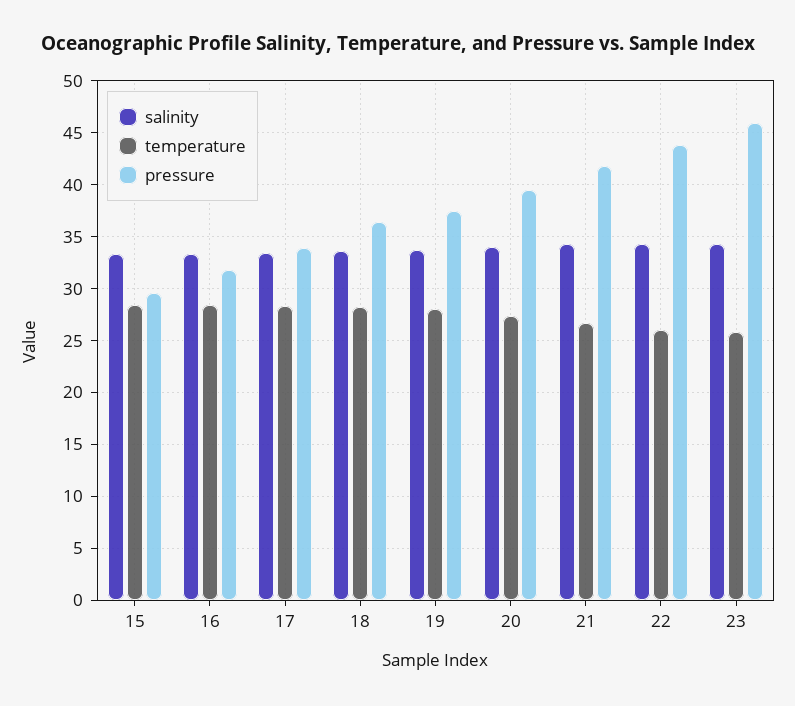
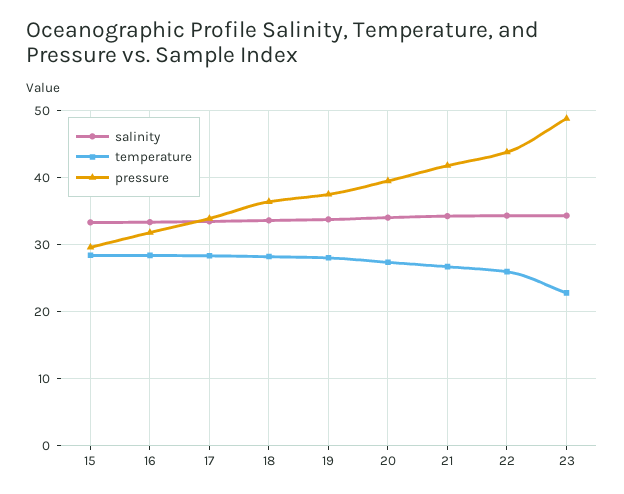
  {
    "salinity": {
      "15": 33,
      "16": 33,
      "17": 33,
      "18": 34,
      "19": 34,
      "20": 34,
      "21": 34,
      "22": 34,
      "23": 34
    },
    "temperature": {
      "15": 28,
      "16": 28,
      "17": 28,
      "18": 28,
      "19": 28,
      "20": 27,
      "21": 27,
      "22": 26,
-     "23": 26
+     "23": 23
    },
    "pressure": {
      "15": 30,
      "16": 32,
      "17": 34,
      "18": 36,
      "19": 38,
      "20": 40,
      "21": 42,
      "22": 44,
-     "23": 46
+     "23": 49
    }
  }

